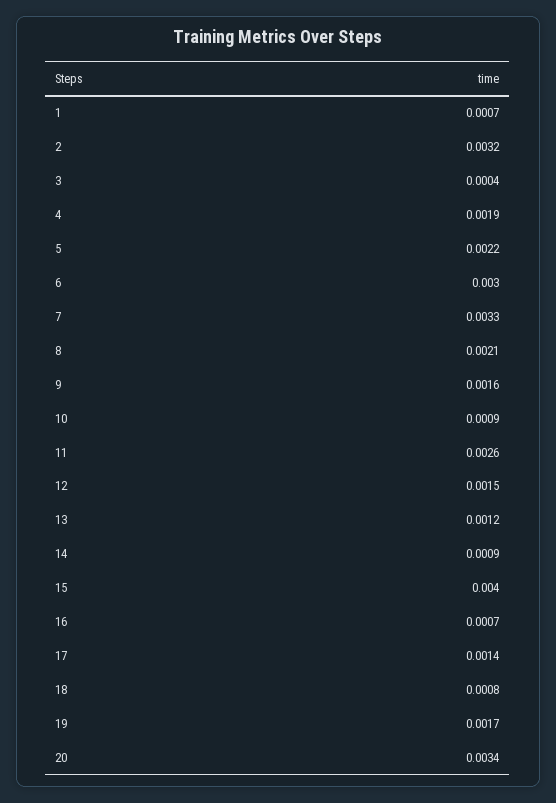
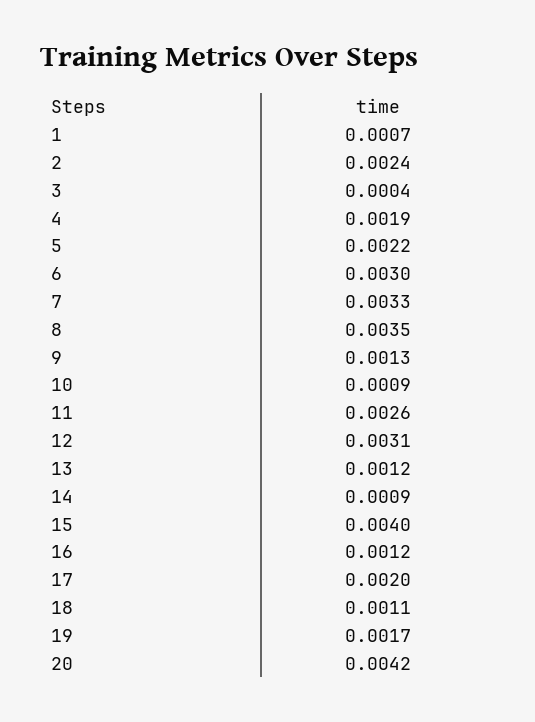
  {
    "1": 0.0007,
-   "2": 0.0032,
+   "2": 0.0024,
    "3": 0.0004,
    "4": 0.0019,
    "5": 0.0022,
    "6": 0.003,
    "7": 0.0033,
-   "8": 0.0021,
+   "8": 0.0035,
-   "9": 0.0016,
+   "9": 0.0013,
    "10": 0.0009,
    "11": 0.0026,
-   "12": 0.0015,
+   "12": 0.0031,
    "13": 0.0012,
    "14": 0.0009,
    "15": 0.004,
-   "16": 0.0007,
+   "16": 0.0012,
-   "17": 0.0014,
+   "17": 0.002,
-   "18": 0.0008,
+   "18": 0.0011,
    "19": 0.0017,
-   "20": 0.0034
+   "20": 0.0042
  }

